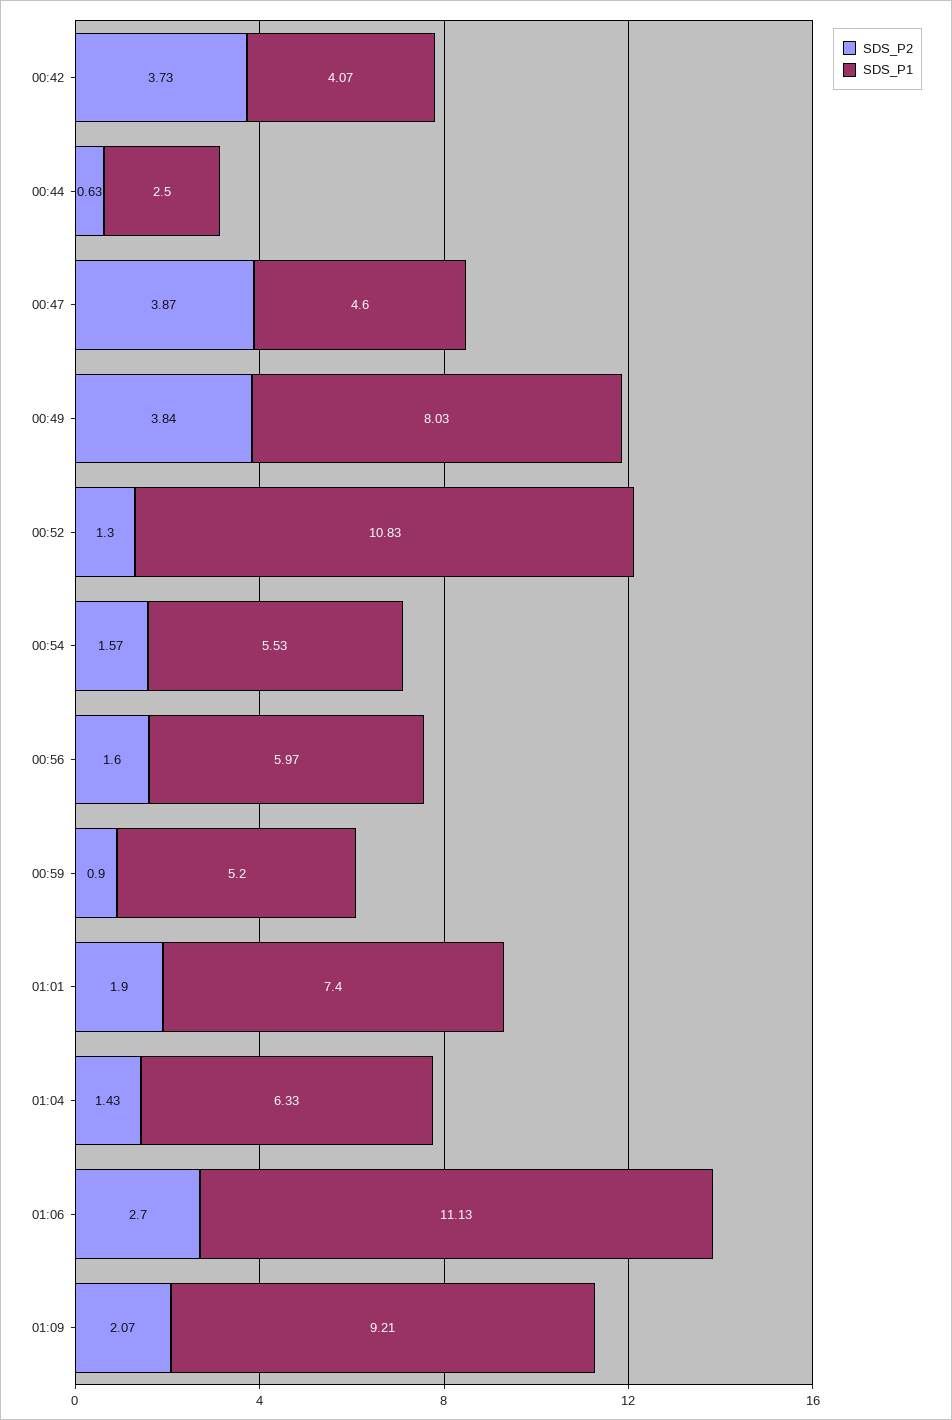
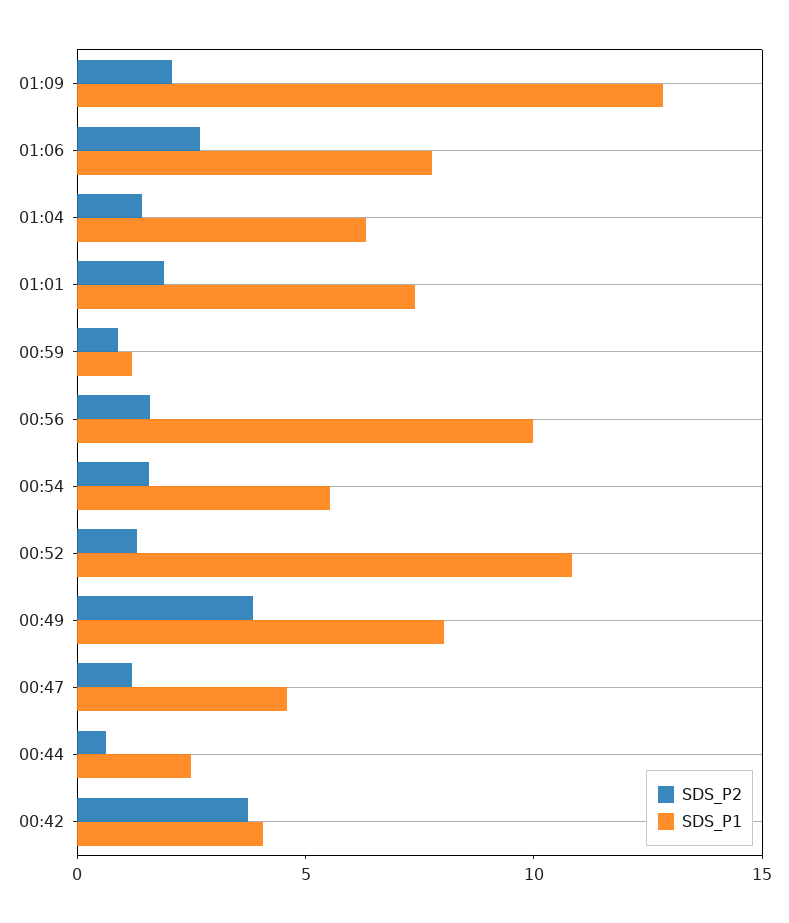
  {
    "SDS_P2": {
      "00:42": 3.73,
      "00:44": 0.63,
-     "00:47": 3.87,
+     "00:47": 1,
      "00:49": 3.84,
      "00:52": 1.3,
      "00:54": 1.57,
      "00:56": 1.6,
      "00:59": 0.9,
      "01:01": 1.9,
      "01:04": 1.43,
      "01:06": 2.7,
      "01:09": 2.07
    },
    "SDS_P1": {
      "00:42": 4.07,
      "00:44": 2.5,
      "00:47": 4.6,
      "00:49": 8.03,
      "00:52": 10.83,
      "00:54": 5.53,
-     "00:56": 5.97,
+     "00:56": 10,
-     "00:59": 5.2,
+     "00:59": 1,
      "01:01": 7.4,
      "01:04": 6.33,
-     "01:06": 11.13,
+     "01:06": 8,
-     "01:09": 9.21
+     "01:09": 13
    }
  }

